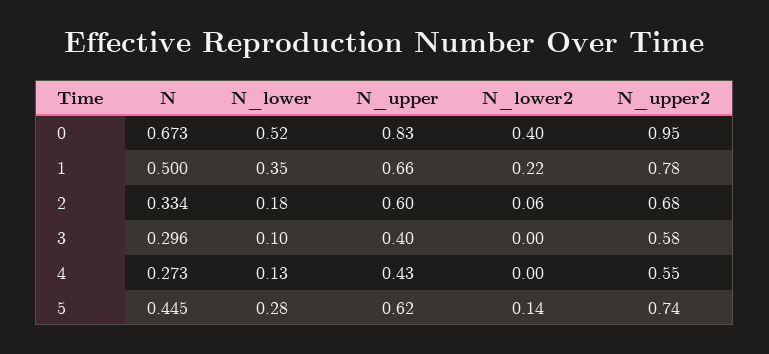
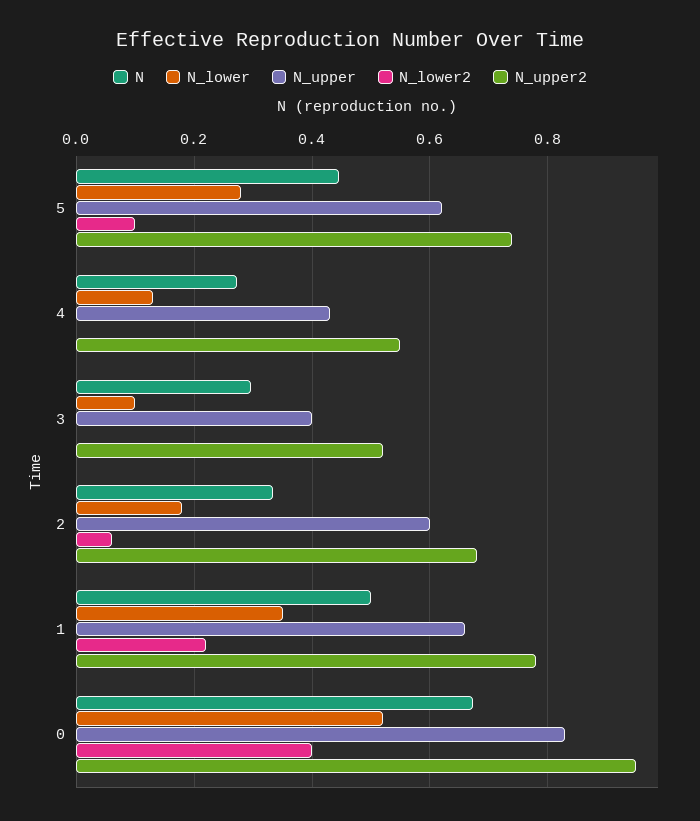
  {
    "N": {
      "0": 0.673,
      "1": 0.5,
      "2": 0.334,
      "3": 0.296,
      "4": 0.273,
      "5": 0.445
    },
    "N_lower": {
      "0": 0.52,
      "1": 0.35,
      "2": 0.18,
      "3": 0.1,
      "4": 0.13,
      "5": 0.28
    },
    "N_upper": {
      "0": 0.83,
      "1": 0.66,
      "2": 0.6,
      "3": 0.4,
      "4": 0.43,
      "5": 0.62
    },
    "N_lower2": {
      "0": 0.4,
      "1": 0.22,
      "2": 0.06,
      "3": 0,
      "4": 0,
-     "5": 0.14
+     "5": 0.1
    },
    "N_upper2": {
      "0": 0.95,
      "1": 0.78,
      "2": 0.68,
-     "3": 0.58,
+     "3": 0.52,
      "4": 0.55,
      "5": 0.74
    }
  }

